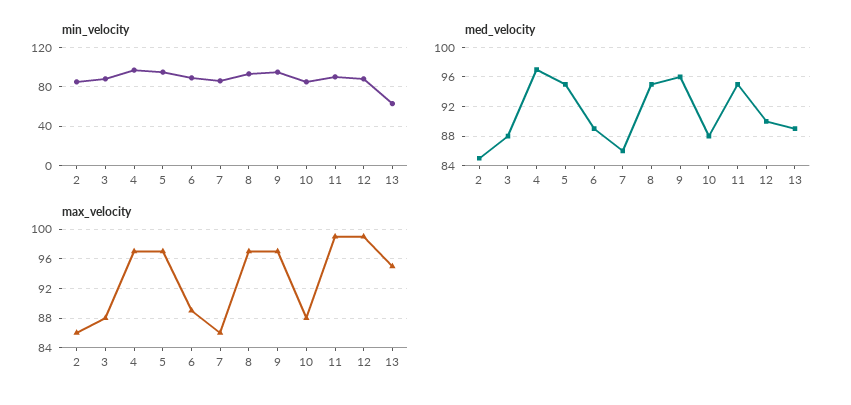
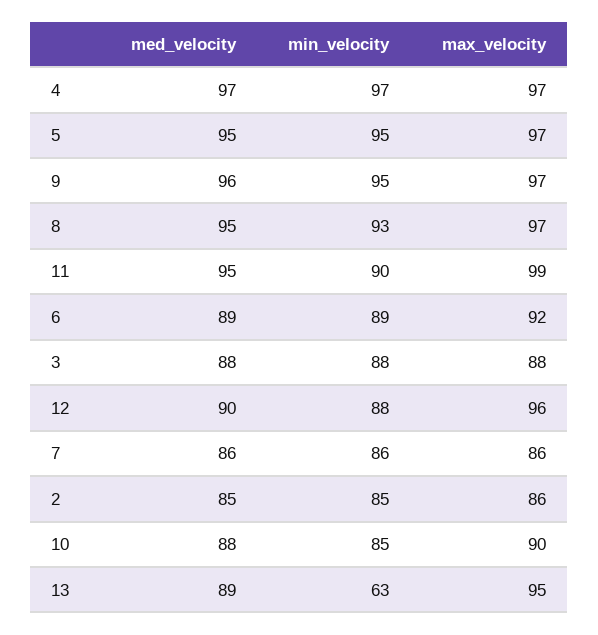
  {
    "min_velocity": {
      "2": 85,
      "3": 88,
      "4": 97,
      "5": 95,
      "6": 89,
      "7": 86,
      "8": 93,
      "9": 95,
      "10": 85,
      "11": 90,
      "12": 88,
      "13": 63
    },
    "med_velocity": {
      "2": 85,
      "3": 88,
      "4": 97,
      "5": 95,
      "6": 89,
      "7": 86,
      "8": 95,
      "9": 96,
      "10": 88,
      "11": 95,
      "12": 90,
      "13": 89
    },
    "max_velocity": {
      "2": 86,
      "3": 88,
      "4": 97,
      "5": 97,
-     "6": 89,
+     "6": 92,
      "7": 86,
      "8": 97,
      "9": 97,
-     "10": 88,
+     "10": 90,
      "11": 99,
-     "12": 99,
+     "12": 96,
      "13": 95
    }
  }

